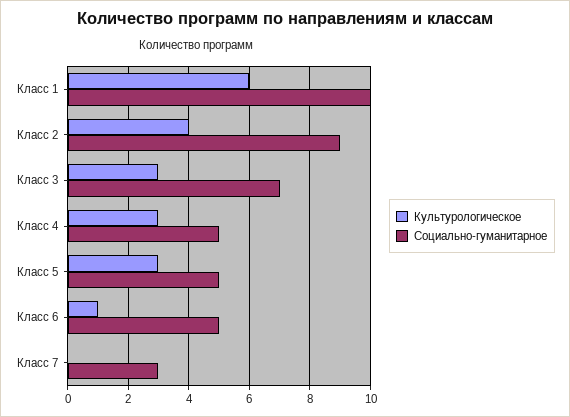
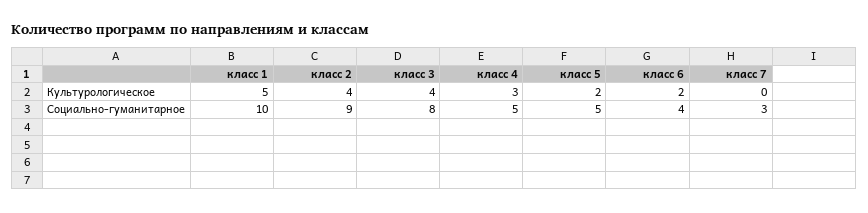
  {
    "Культурологическое": {
-     "Класс 1": 6,
+     "Класс 1": 5,
      "Класс 2": 4,
-     "Класс 3": 3,
+     "Класс 3": 4,
      "Класс 4": 3,
-     "Класс 5": 3,
+     "Класс 5": 2,
-     "Класс 6": 1,
+     "Класс 6": 2,
      "Класс 7": 0
    },
    "Социально-гуманитарное": {
      "Класс 1": 10,
      "Класс 2": 9,
-     "Класс 3": 7,
+     "Класс 3": 8,
      "Класс 4": 5,
      "Класс 5": 5,
-     "Класс 6": 5,
+     "Класс 6": 4,
      "Класс 7": 3
    }
  }

